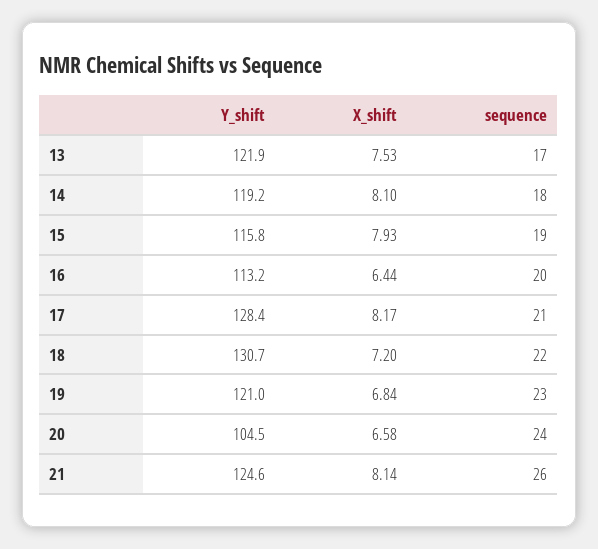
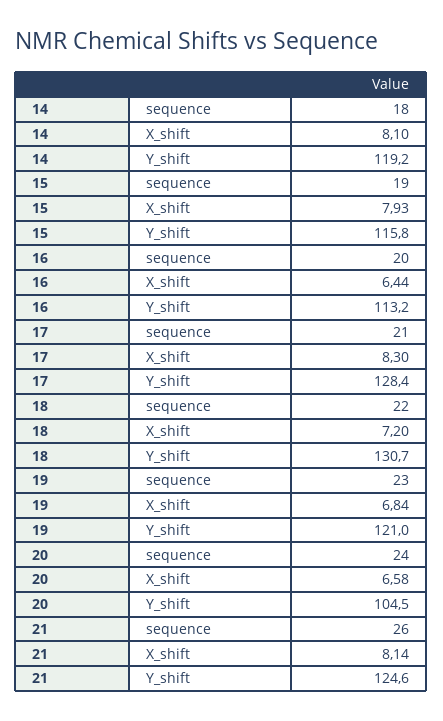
  {
    "Y_shift": {
-     "13": 121.9,
      "14": 119.2,
      "15": 115.8,
      "16": 113.2,
      "17": 128.4,
      "18": 130.7,
      "19": 121,
      "20": 104.5,
      "21": 124.6
    },
    "X_shift": {
-     "13": 7.53,
      "14": 8.1,
      "15": 7.93,
      "16": 6.44,
-     "17": 8.17,
+     "17": 8.3,
      "18": 7.2,
      "19": 6.84,
      "20": 6.58,
      "21": 8.14
    },
    "sequence": {
-     "13": 17,
      "14": 18,
      "15": 19,
      "16": 20,
      "17": 21,
      "18": 22,
      "19": 23,
      "20": 24,
      "21": 26
    }
  }

